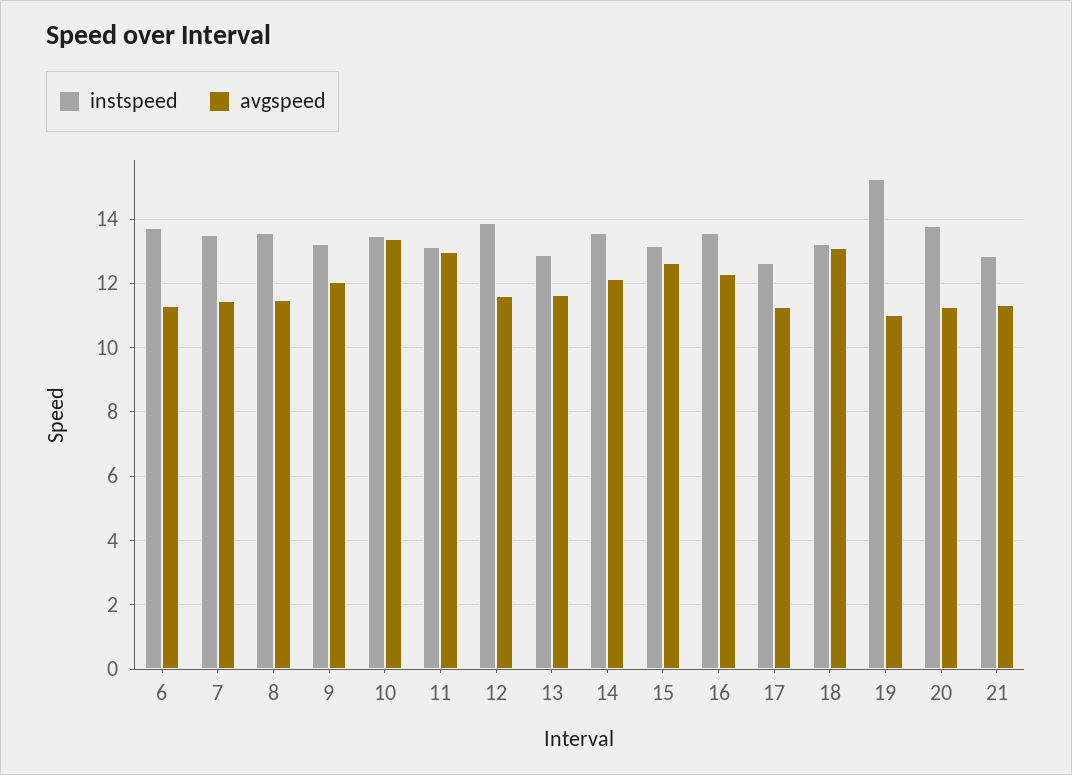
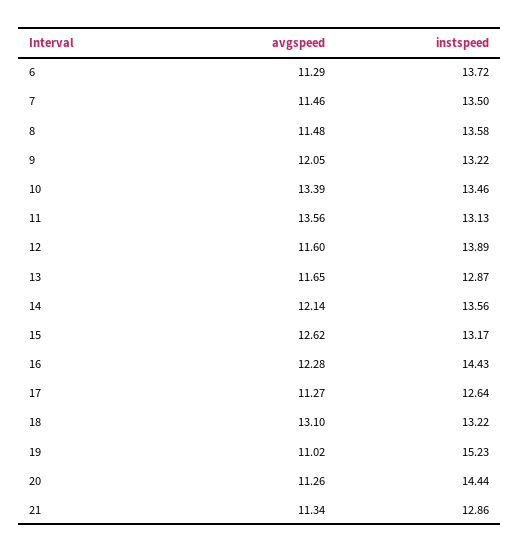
  {
    "instspeed": {
      "6": 13.72,
      "7": 13.5,
      "8": 13.58,
      "9": 13.22,
      "10": 13.46,
      "11": 13.13,
      "12": 13.89,
      "13": 12.87,
      "14": 13.56,
      "15": 13.17,
-     "16": 13.6,
+     "16": 14.43,
      "17": 12.64,
      "18": 13.22,
      "19": 15.23,
-     "20": 13.8,
+     "20": 14.44,
      "21": 12.86
    },
    "avgspeed": {
      "6": 11.29,
      "7": 11.46,
      "8": 11.48,
      "9": 12.05,
      "10": 13.39,
-     "11": 13,
+     "11": 13.56,
      "12": 11.6,
      "13": 11.65,
      "14": 12.14,
      "15": 12.62,
      "16": 12.28,
      "17": 11.27,
      "18": 13.1,
      "19": 11.02,
      "20": 11.26,
      "21": 11.34
    }
  }

